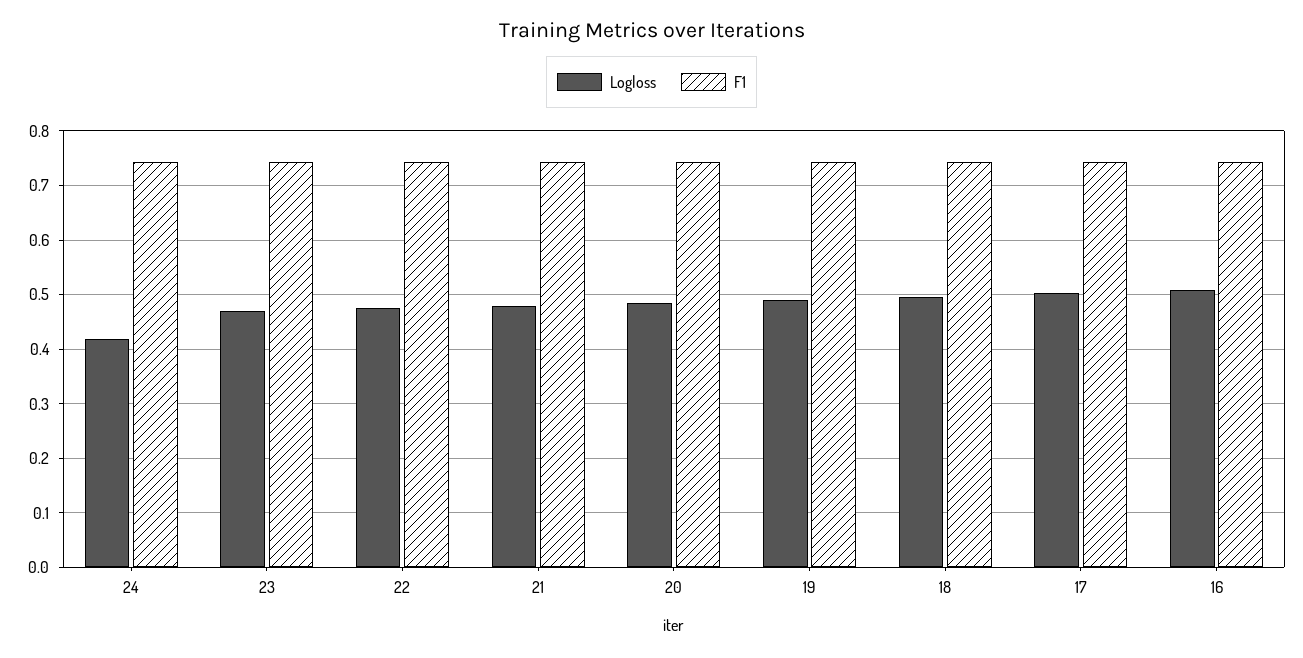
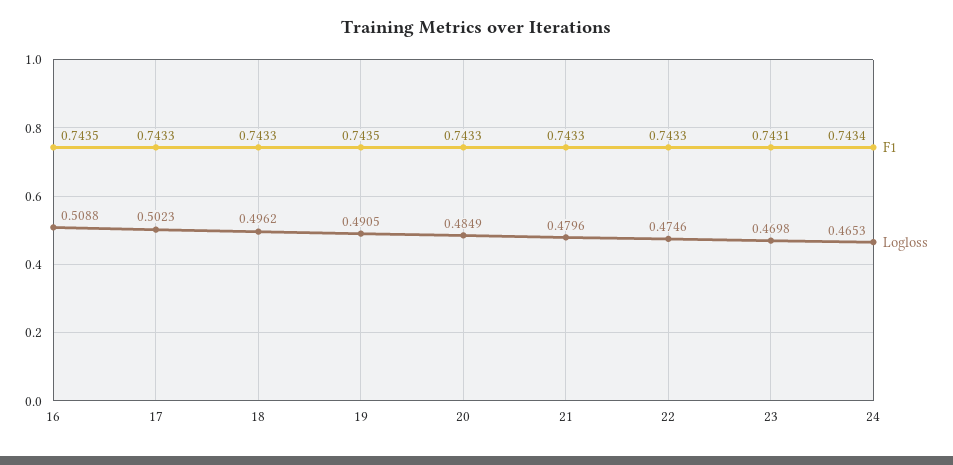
  {
    "Logloss": {
-     "24": 0.42,
+     "24": 0.4653,
      "23": 0.4698,
      "22": 0.4746,
      "21": 0.4796,
      "20": 0.4849,
      "19": 0.4905,
      "18": 0.4962,
      "17": 0.5023,
      "16": 0.5088
    },
    "F1": {
      "24": 0.7434,
      "23": 0.7431,
      "22": 0.7433,
      "21": 0.7433,
      "20": 0.7433,
      "19": 0.7435,
      "18": 0.7433,
      "17": 0.7433,
      "16": 0.7435
    }
  }

